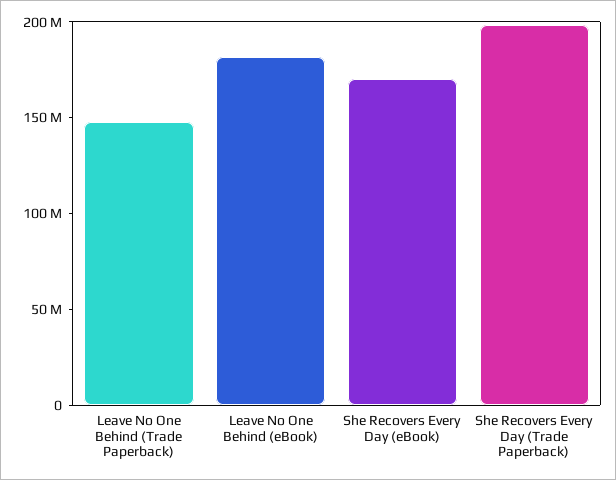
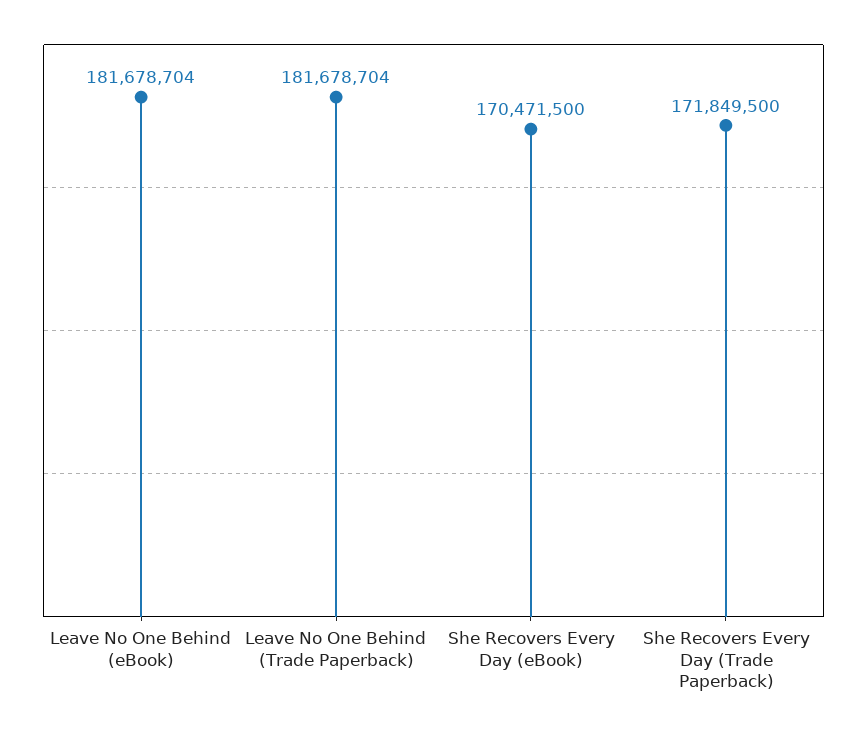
  {
-   "Leave No One Behind (Trade Paperback)": 150000000,
+   "Leave No One Behind (Trade Paperback)": 181678704,
    "Leave No One Behind (eBook)": 181678704,
    "She Recovers Every Day (eBook)": 170471500,
-   "She Recovers Every Day (Trade Paperback)": 200000000
+   "She Recovers Every Day (Trade Paperback)": 171849500
  }

